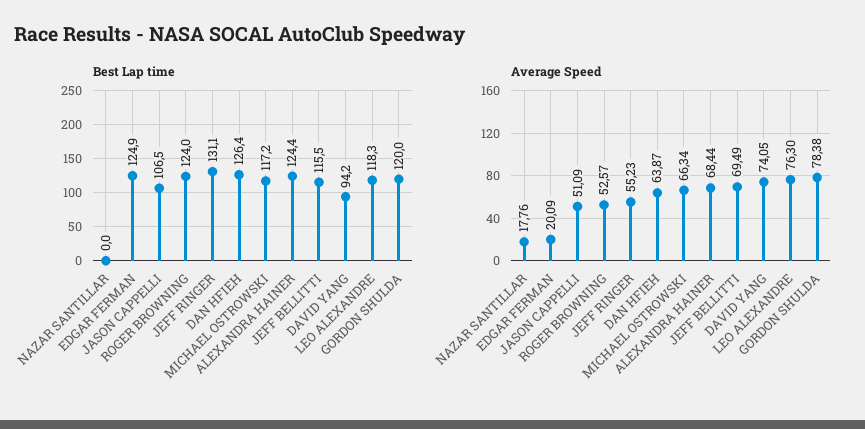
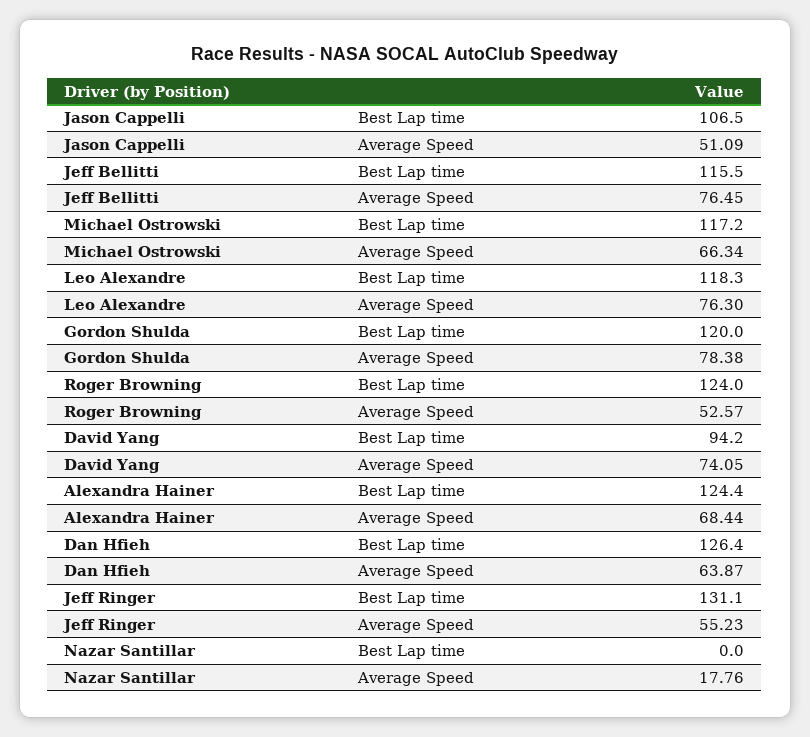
  {
    "Best Lap time": {
      "NAZAR SANTILLAR": 0,
-     "EDGAR FERMAN": 124.9,
      "JASON CAPPELLI": 106.5,
      "ROGER BROWNING": 124,
      "JEFF RINGER": 131.1,
      "DAN HFIEH": 126.4,
      "MICHAEL OSTROWSKI": 117.2,
      "ALEXANDRA HAINER": 124.4,
      "JEFF BELLITTI": 115.5,
      "DAVID YANG": 94.2,
      "LEO ALEXANDRE": 118.3,
      "GORDON SHULDA": 120
    },
    "Average Speed": {
      "NAZAR SANTILLAR": 17.76,
-     "EDGAR FERMAN": 20.09,
      "JASON CAPPELLI": 51.09,
      "ROGER BROWNING": 52.57,
      "JEFF RINGER": 55.23,
      "DAN HFIEH": 63.87,
      "MICHAEL OSTROWSKI": 66.34,
      "ALEXANDRA HAINER": 68.44,
-     "JEFF BELLITTI": 69.49,
+     "JEFF BELLITTI": 76.45,
      "DAVID YANG": 74.05,
      "LEO ALEXANDRE": 76.3,
      "GORDON SHULDA": 78.38
    }
  }

